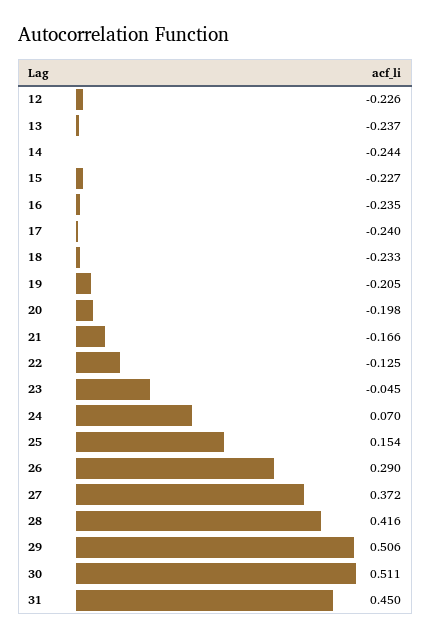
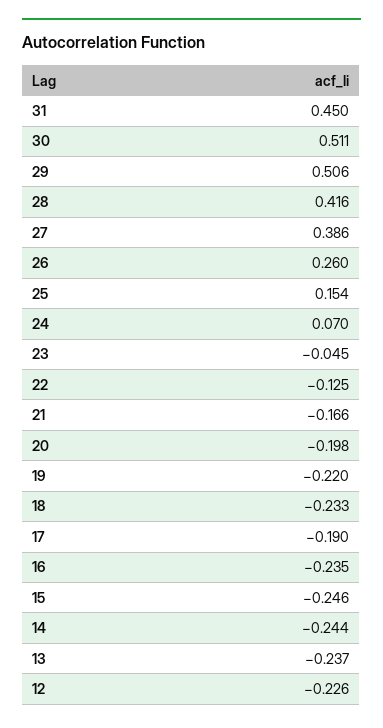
  {
    "12": -0.226,
    "13": -0.237,
    "14": -0.244,
-   "15": -0.227,
+   "15": -0.246,
    "16": -0.235,
-   "17": -0.24,
+   "17": -0.19,
    "18": -0.233,
-   "19": -0.205,
+   "19": -0.22,
    "20": -0.198,
    "21": -0.166,
    "22": -0.125,
    "23": -0.045,
    "24": 0.07,
    "25": 0.154,
-   "26": 0.29,
+   "26": 0.26,
-   "27": 0.372,
+   "27": 0.386,
    "28": 0.416,
    "29": 0.506,
    "30": 0.511,
    "31": 0.45
  }

